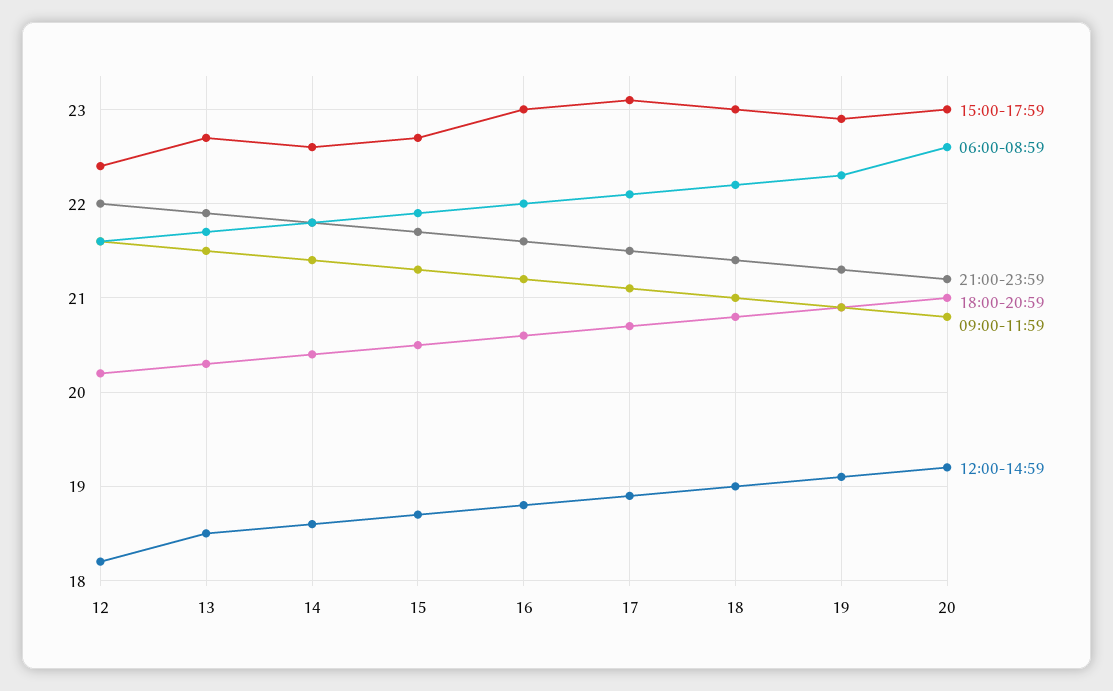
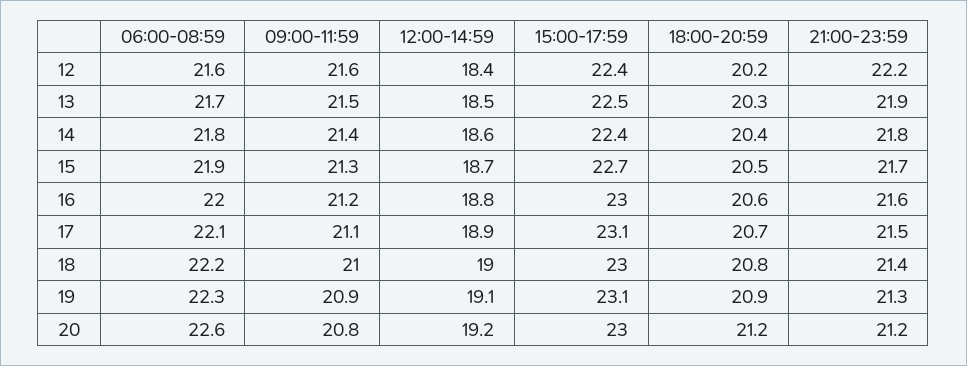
  {
    "15:00-17:59": {
      "12": 22.4,
-     "13": 22.7,
+     "13": 22.5,
-     "14": 22.6,
+     "14": 22.4,
      "15": 22.7,
      "16": 23,
      "17": 23.1,
      "18": 23,
-     "19": 22.9,
+     "19": 23.1,
      "20": 23
    },
    "06:00-08:59": {
      "12": 21.6,
      "13": 21.7,
      "14": 21.8,
      "15": 21.9,
      "16": 22,
      "17": 22.1,
      "18": 22.2,
      "19": 22.3,
      "20": 22.6
    },
    "21:00-23:59": {
-     "12": 22,
+     "12": 22.2,
      "13": 21.9,
      "14": 21.8,
      "15": 21.7,
      "16": 21.6,
      "17": 21.5,
      "18": 21.4,
      "19": 21.3,
      "20": 21.2
    },
    "18:00-20:59": {
      "12": 20.2,
      "13": 20.3,
      "14": 20.4,
      "15": 20.5,
      "16": 20.6,
      "17": 20.7,
      "18": 20.8,
      "19": 20.9,
-     "20": 21
+     "20": 21.2
    },
    "09:00-11:59": {
      "12": 21.6,
      "13": 21.5,
      "14": 21.4,
      "15": 21.3,
      "16": 21.2,
      "17": 21.1,
      "18": 21,
      "19": 20.9,
      "20": 20.8
    },
    "12:00-14:59": {
-     "12": 18.2,
+     "12": 18.4,
      "13": 18.5,
      "14": 18.6,
      "15": 18.7,
      "16": 18.8,
      "17": 18.9,
      "18": 19,
      "19": 19.1,
      "20": 19.2
    }
  }

